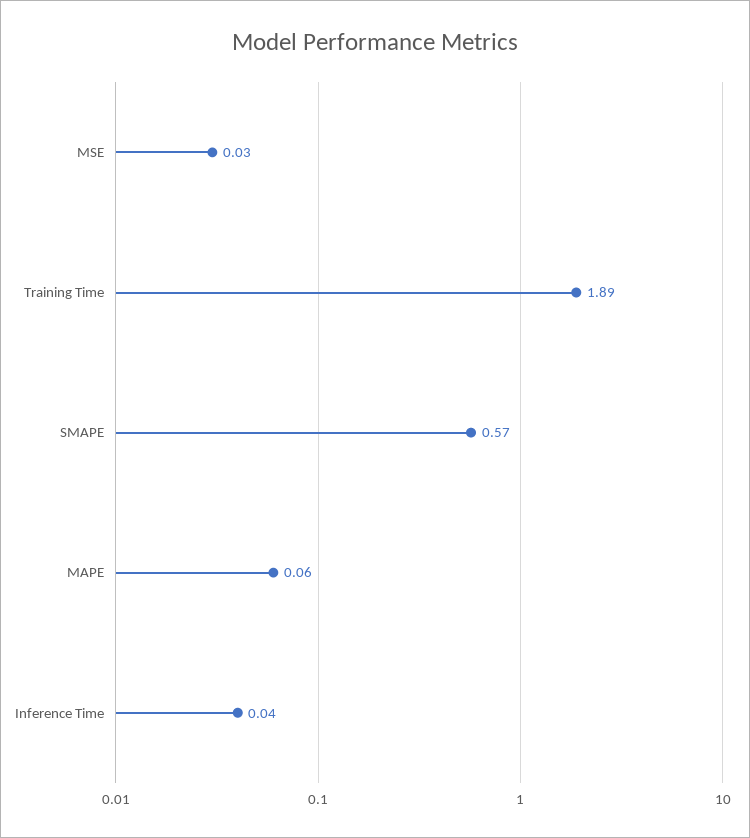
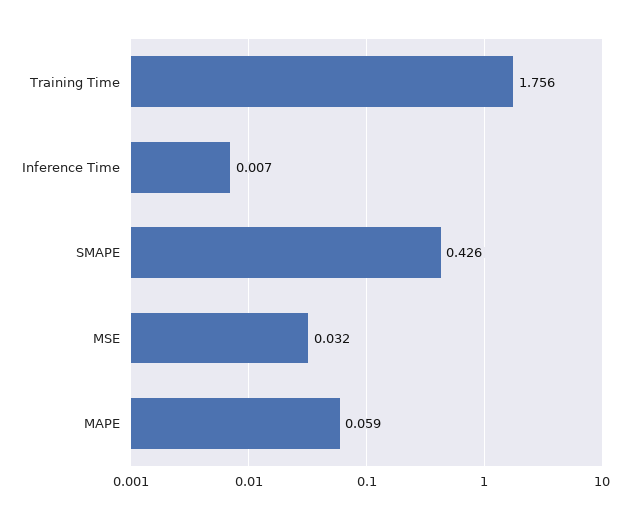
  {
    "MSE": 0.032,
-   "Training Time": 1.89,
+   "Training Time": 1.756,
-   "SMAPE": 0.57,
+   "SMAPE": 0.426,
    "MAPE": 0.059,
-   "Inference Time": 0.04
+   "Inference Time": 0.007
  }

